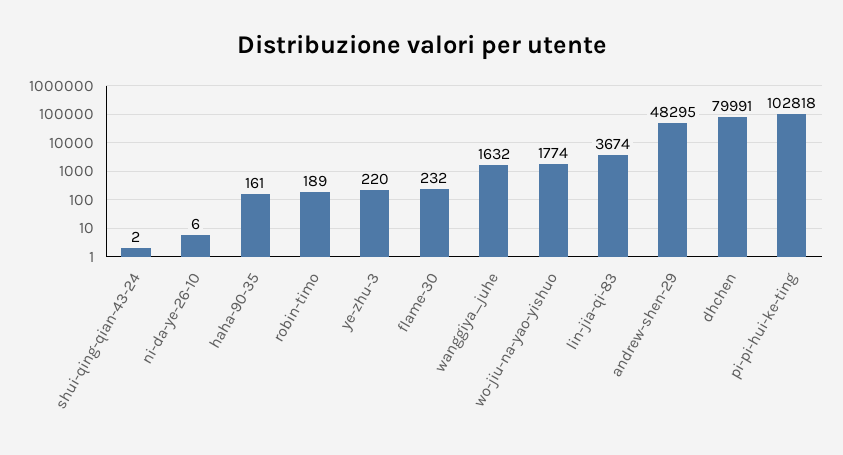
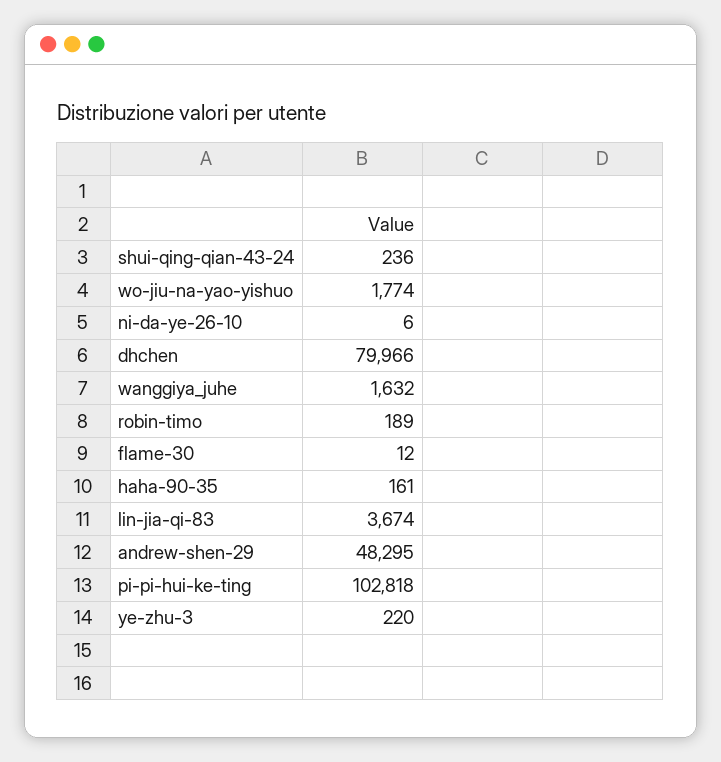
  {
-   "shui-qing-qian-43-24": 2,
+   "shui-qing-qian-43-24": 236,
    "ni-da-ye-26-10": 6,
    "haha-90-35": 161,
    "robin-timo": 189,
    "ye-zhu-3": 220,
-   "flame-30": 232,
+   "flame-30": 12,
    "wanggiya_juhe": 1632,
    "wo-jiu-na-yao-yishuo": 1774,
    "lin-jia-qi-83": 3674,
    "andrew-shen-29": 48295,
-   "dhchen": 79991,
+   "dhchen": 79966,
    "pi-pi-hui-ke-ting": 102818
  }

